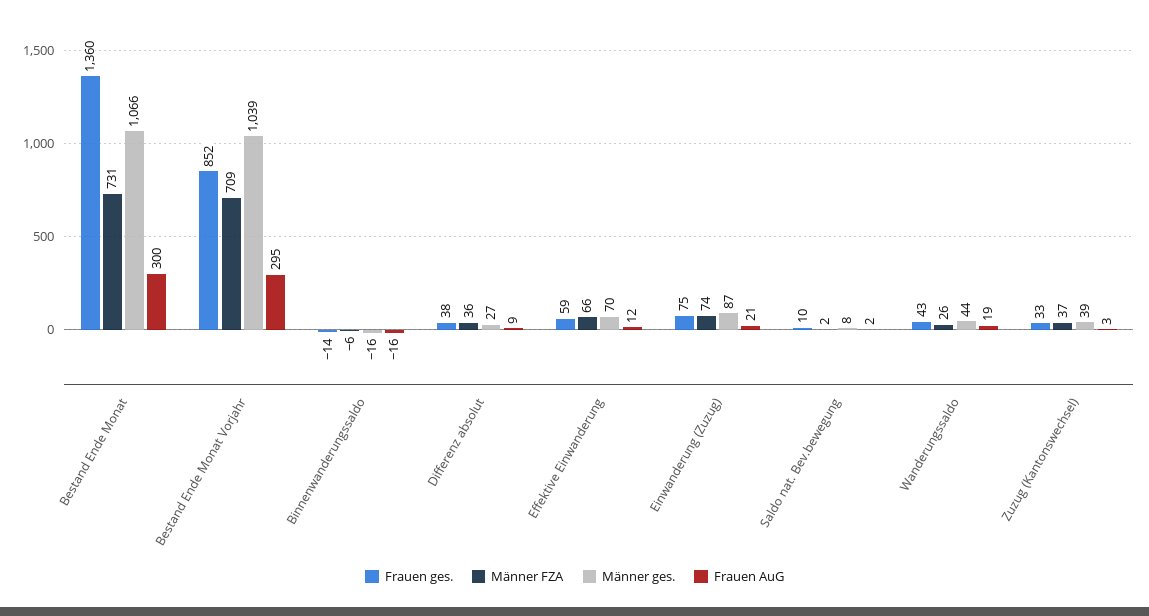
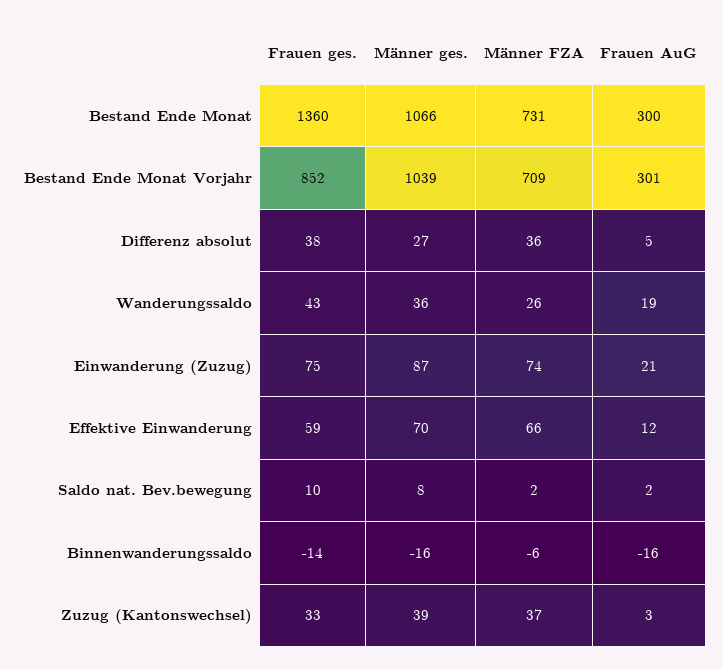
  {
    "Frauen ges.": {
      "Bestand Ende Monat": 1360,
      "Bestand Ende Monat Vorjahr": 852,
      "Binnenwanderungssaldo": -14,
      "Differenz absolut": 38,
      "Effektive Einwanderung": 59,
      "Einwanderung (Zuzug)": 75,
      "Saldo nat. Bev.bewegung": 10,
      "Wanderungssaldo": 43,
      "Zuzug (Kantonswechsel)": 33
    },
    "Männer FZA": {
      "Bestand Ende Monat": 731,
      "Bestand Ende Monat Vorjahr": 709,
      "Binnenwanderungssaldo": -6,
      "Differenz absolut": 36,
      "Effektive Einwanderung": 66,
      "Einwanderung (Zuzug)": 74,
      "Saldo nat. Bev.bewegung": 2,
      "Wanderungssaldo": 26,
      "Zuzug (Kantonswechsel)": 37
    },
    "Männer ges.": {
      "Bestand Ende Monat": 1066,
      "Bestand Ende Monat Vorjahr": 1039,
      "Binnenwanderungssaldo": -16,
      "Differenz absolut": 27,
      "Effektive Einwanderung": 70,
      "Einwanderung (Zuzug)": 87,
      "Saldo nat. Bev.bewegung": 8,
-     "Wanderungssaldo": 44,
+     "Wanderungssaldo": 36,
      "Zuzug (Kantonswechsel)": 39
    },
    "Frauen AuG": {
      "Bestand Ende Monat": 300,
-     "Bestand Ende Monat Vorjahr": 295,
+     "Bestand Ende Monat Vorjahr": 301,
      "Binnenwanderungssaldo": -16,
-     "Differenz absolut": 9,
+     "Differenz absolut": 5,
      "Effektive Einwanderung": 12,
      "Einwanderung (Zuzug)": 21,
      "Saldo nat. Bev.bewegung": 2,
      "Wanderungssaldo": 19,
      "Zuzug (Kantonswechsel)": 3
    }
  }

